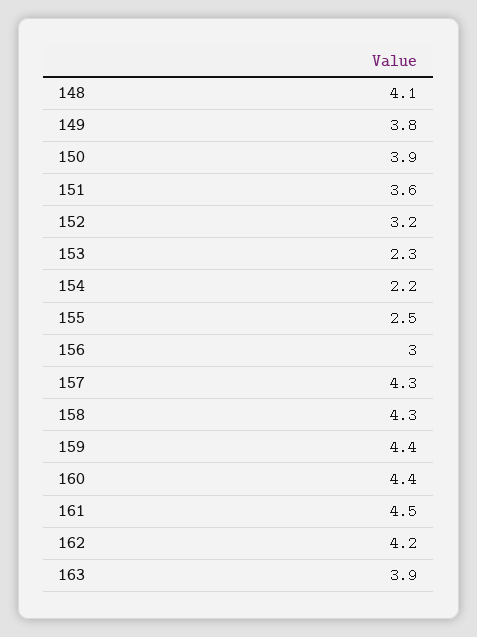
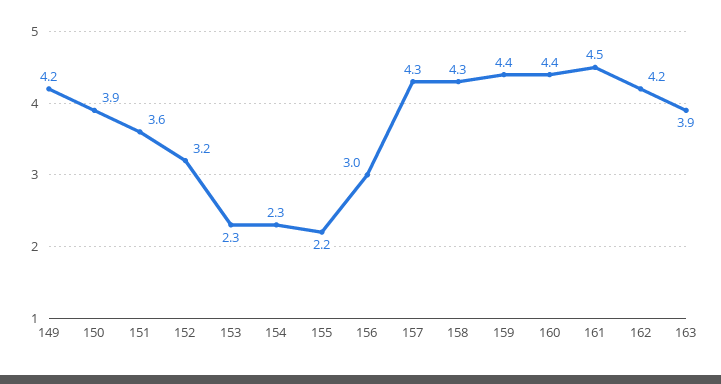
  {
-   "148": 4.1,
-   "149": 3.8,
+   "149": 4.2,
    "150": 3.9,
    "151": 3.6,
    "152": 3.2,
    "153": 2.3,
-   "154": 2.2,
+   "154": 2.3,
-   "155": 2.5,
+   "155": 2.2,
    "156": 3,
    "157": 4.3,
    "158": 4.3,
    "159": 4.4,
    "160": 4.4,
    "161": 4.5,
    "162": 4.2,
    "163": 3.9
  }

